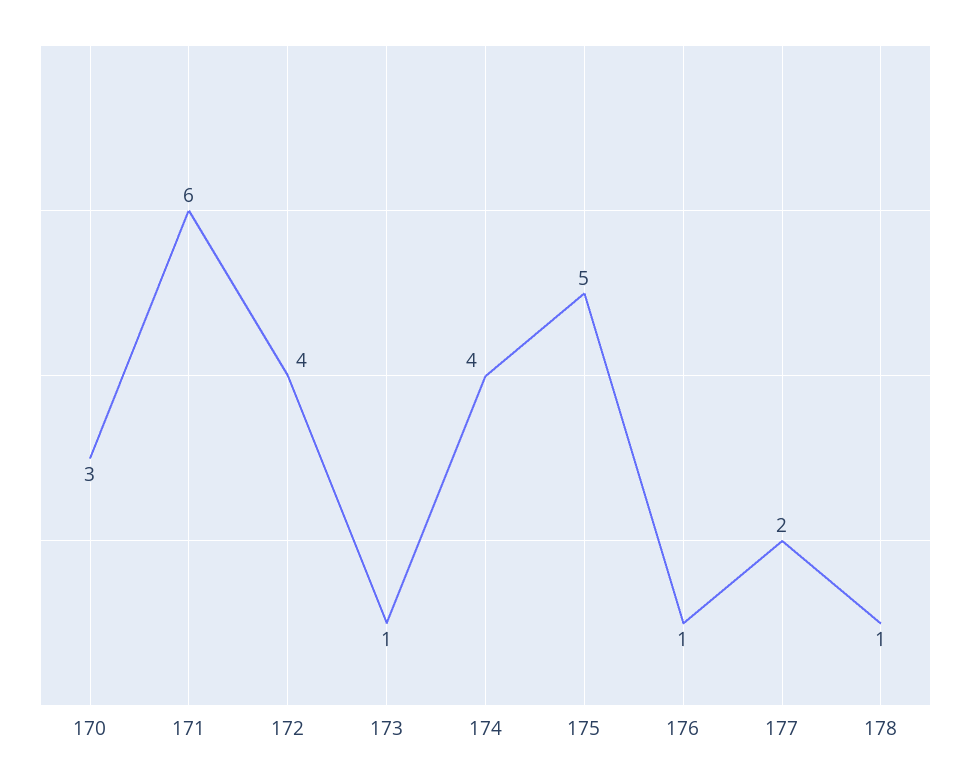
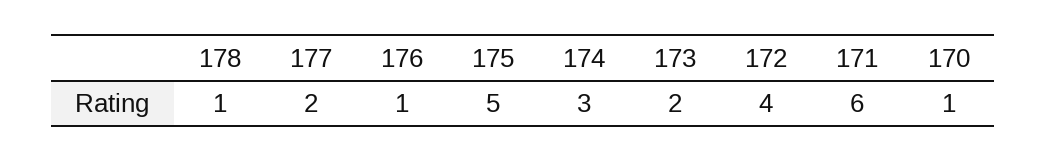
  {
-   "170": 3,
+   "170": 1,
    "171": 6,
    "172": 4,
-   "173": 1,
+   "173": 2,
-   "174": 4,
+   "174": 3,
    "175": 5,
    "176": 1,
    "177": 2,
    "178": 1
  }

